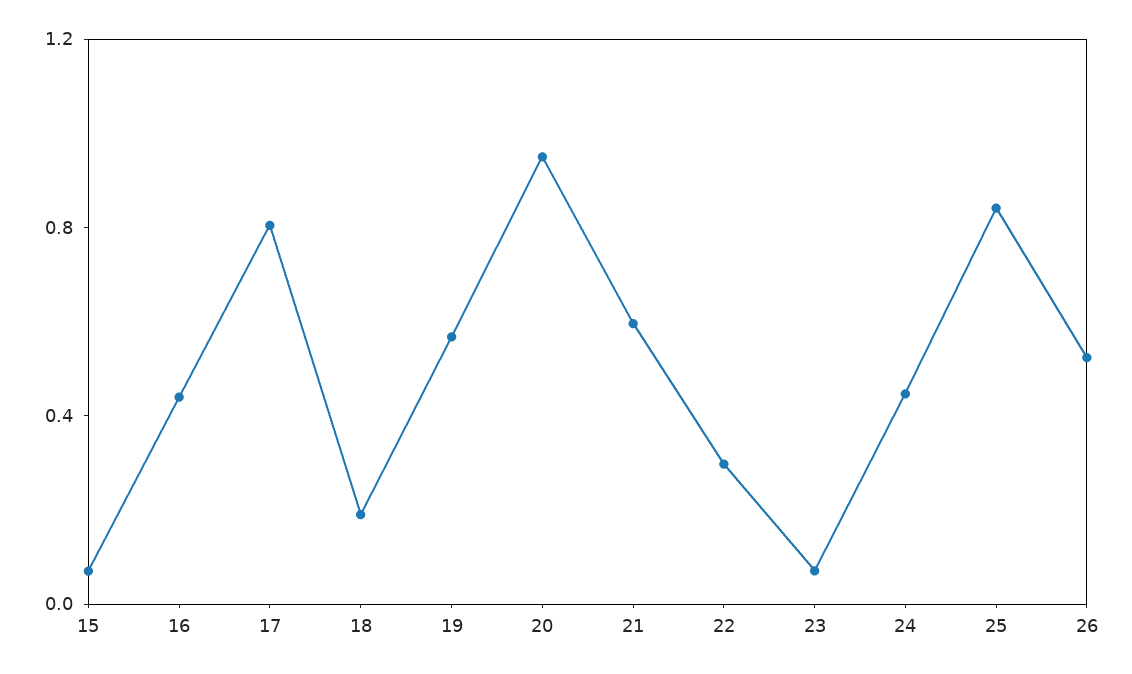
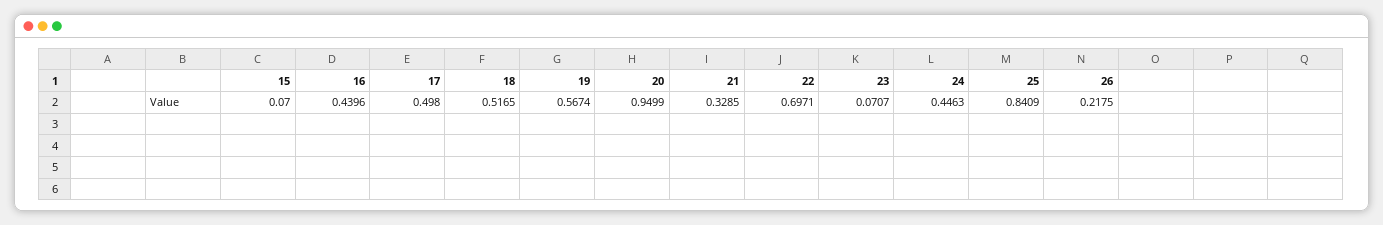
  {
    "15": 0.07,
    "16": 0.4396,
-   "17": 0.8,
+   "17": 0.498,
-   "18": 0.2,
+   "18": 0.5165,
    "19": 0.5674,
    "20": 0.9499,
-   "21": 0.6,
+   "21": 0.3285,
-   "22": 0.3,
+   "22": 0.6971,
    "23": 0.0707,
    "24": 0.4463,
    "25": 0.8409,
-   "26": 0.5
+   "26": 0.2175
  }

